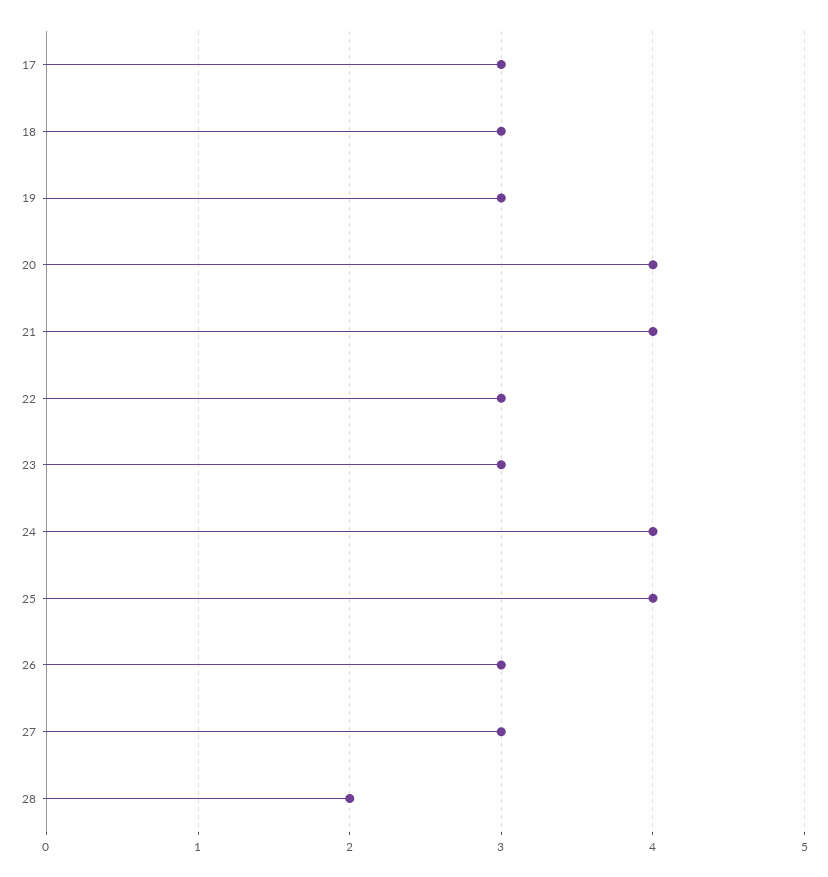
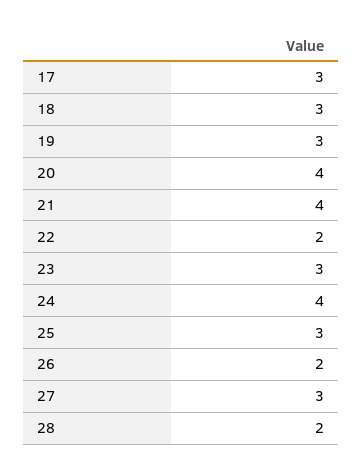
  {
    "17": 3,
    "18": 3,
    "19": 3,
    "20": 4,
    "21": 4,
-   "22": 3,
+   "22": 2,
    "23": 3,
    "24": 4,
-   "25": 4,
+   "25": 3,
-   "26": 3,
+   "26": 2,
    "27": 3,
    "28": 2
  }

